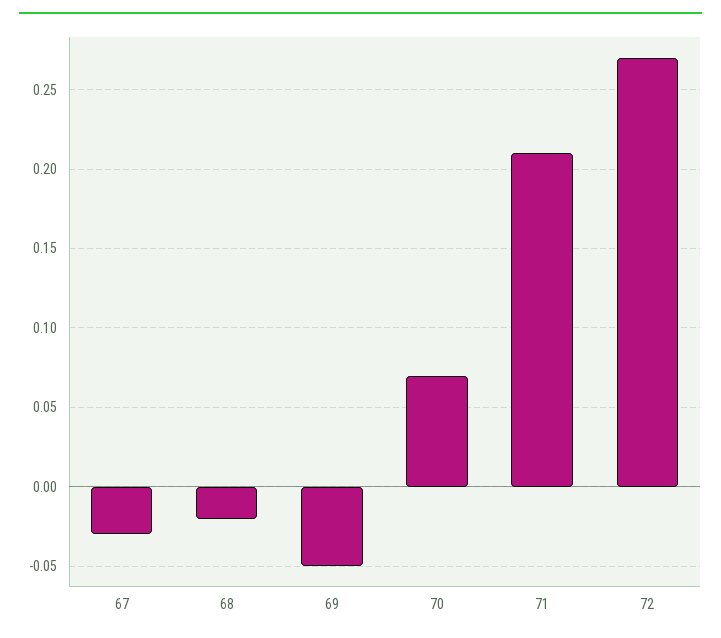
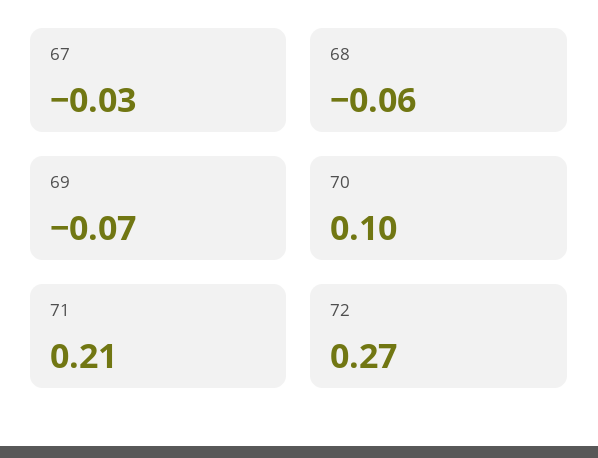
  {
    "67": -0.03,
-   "68": -0.02,
+   "68": -0.06,
-   "69": -0.05,
+   "69": -0.07,
-   "70": 0.07,
+   "70": 0.1,
    "71": 0.21,
    "72": 0.27
  }

